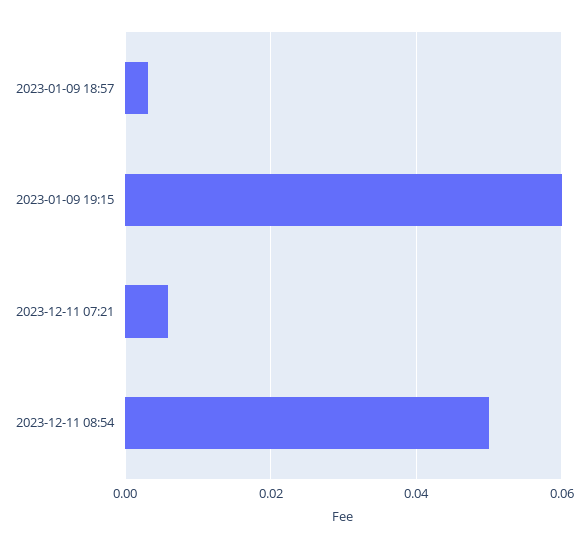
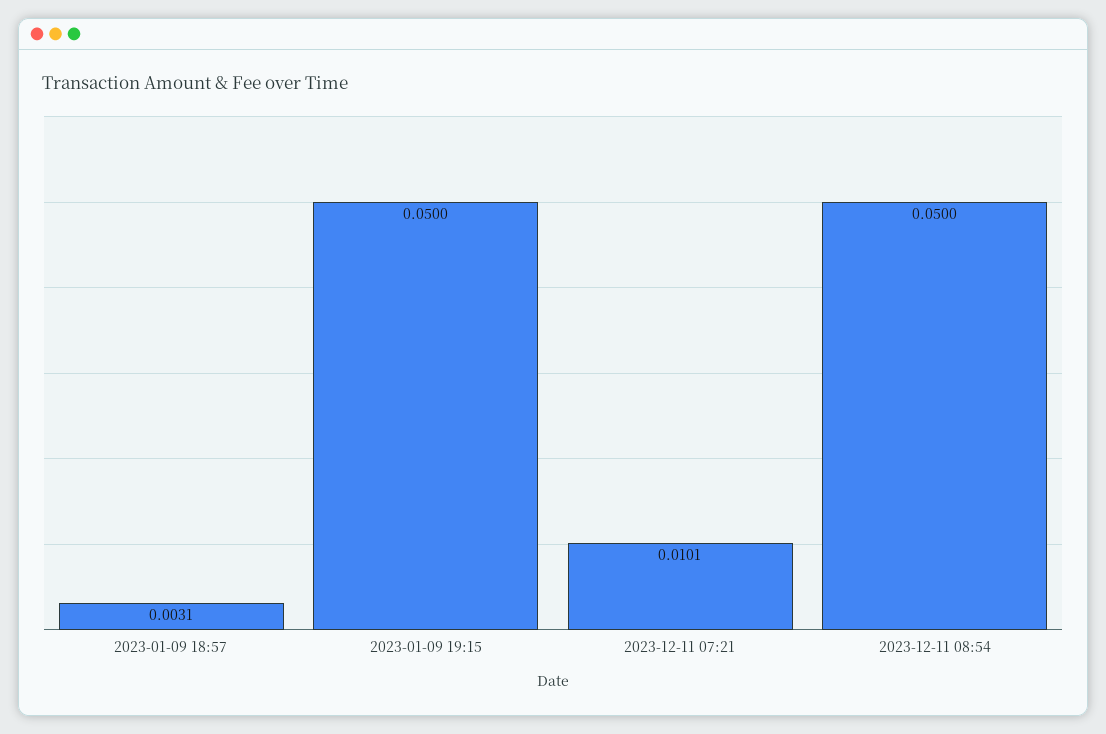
  {
    "2023-01-09 18:57": 0.0031,
-   "2023-01-09 19:15": 0.06,
+   "2023-01-09 19:15": 0.05,
-   "2023-12-11 07:21": 0.006,
+   "2023-12-11 07:21": 0.0101,
    "2023-12-11 08:54": 0.05
  }

